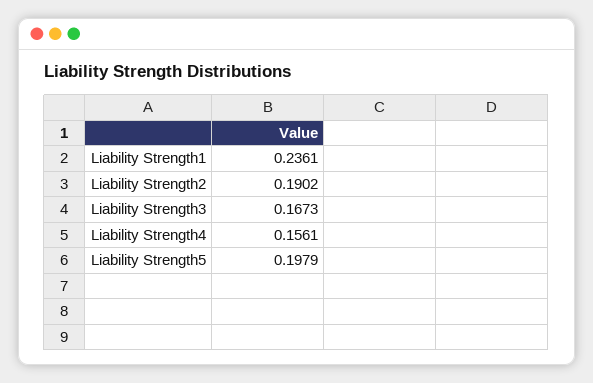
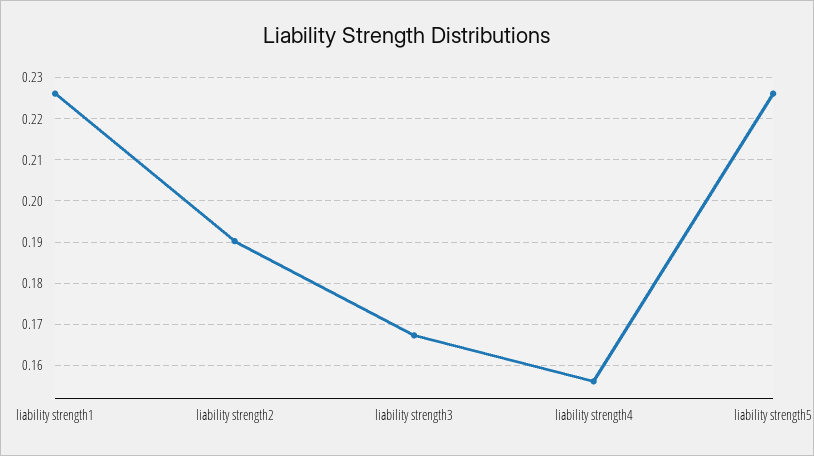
  {
-   "Liability Strength1": 0.2361,
+   "Liability Strength1": 0.226,
    "Liability Strength2": 0.1902,
    "Liability Strength3": 0.1673,
    "Liability Strength4": 0.1561,
-   "Liability Strength5": 0.1979
+   "Liability Strength5": 0.226
  }

